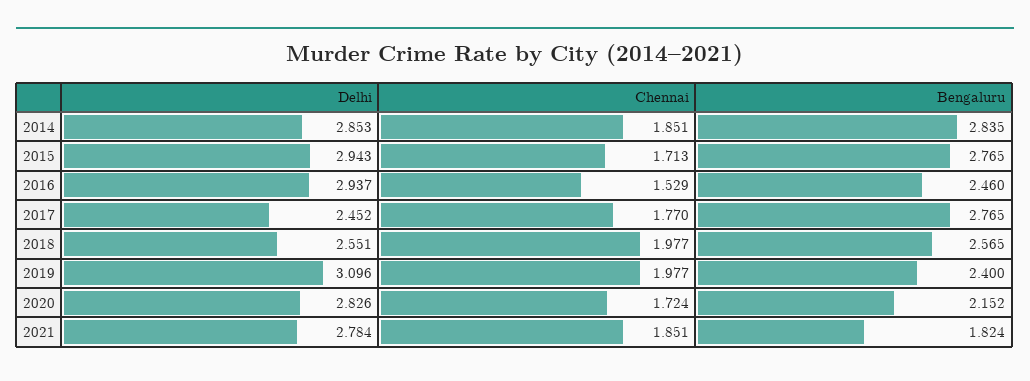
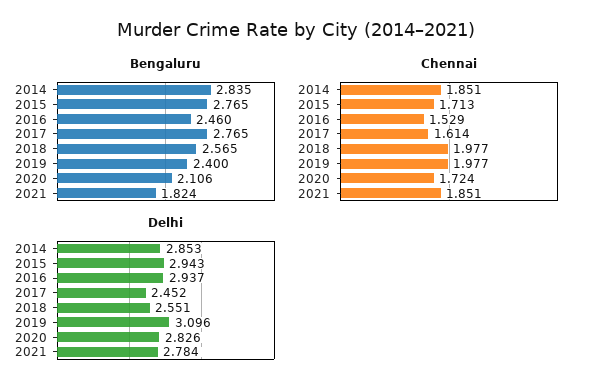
  {
    "Delhi": {
      "2014": 2.853,
      "2015": 2.943,
      "2016": 2.937,
      "2017": 2.452,
      "2018": 2.551,
      "2019": 3.096,
      "2020": 2.826,
      "2021": 2.784
    },
    "Chennai": {
      "2014": 1.851,
      "2015": 1.713,
      "2016": 1.529,
-     "2017": 1.77,
+     "2017": 1.614,
      "2018": 1.977,
      "2019": 1.977,
      "2020": 1.724,
      "2021": 1.851
    },
    "Bengaluru": {
      "2014": 2.835,
      "2015": 2.765,
      "2016": 2.46,
      "2017": 2.765,
      "2018": 2.565,
      "2019": 2.4,
-     "2020": 2.152,
+     "2020": 2.106,
      "2021": 1.824
    }
  }

